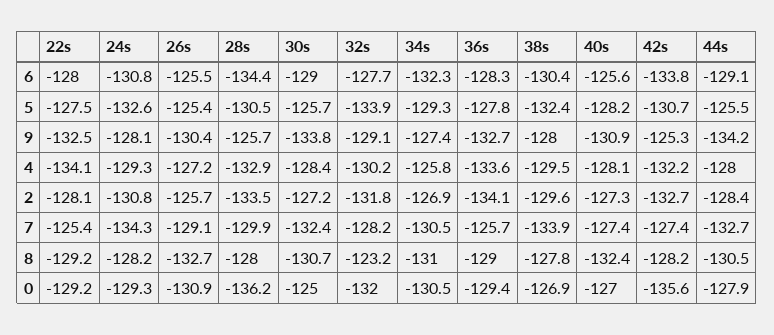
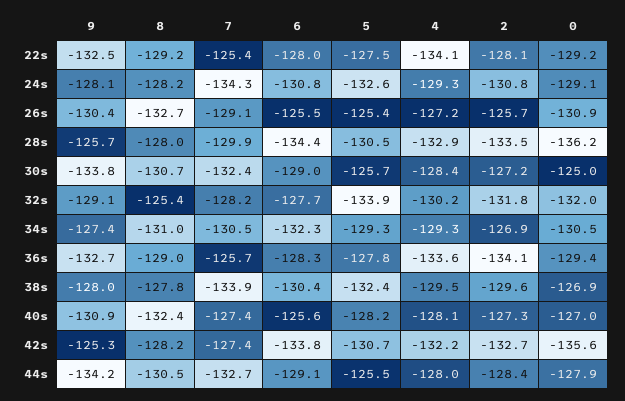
  {
    "22s": {
      "6": -128,
      "5": -127.5,
      "9": -132.5,
      "4": -134.1,
      "2": -128.1,
      "7": -125.4,
      "8": -129.2,
      "0": -129.2
    },
    "24s": {
      "6": -130.8,
      "5": -132.6,
      "9": -128.1,
      "4": -129.3,
      "2": -130.8,
      "7": -134.3,
      "8": -128.2,
-     "0": -129.3
+     "0": -129.1
    },
    "26s": {
      "6": -125.5,
      "5": -125.4,
      "9": -130.4,
      "4": -127.2,
      "2": -125.7,
      "7": -129.1,
      "8": -132.7,
      "0": -130.9
    },
    "28s": {
      "6": -134.4,
      "5": -130.5,
      "9": -125.7,
      "4": -132.9,
      "2": -133.5,
      "7": -129.9,
      "8": -128,
      "0": -136.2
    },
    "30s": {
      "6": -129,
      "5": -125.7,
      "9": -133.8,
      "4": -128.4,
      "2": -127.2,
      "7": -132.4,
      "8": -130.7,
      "0": -125
    },
    "32s": {
      "6": -127.7,
      "5": -133.9,
      "9": -129.1,
      "4": -130.2,
      "2": -131.8,
      "7": -128.2,
-     "8": -123.2,
+     "8": -125.4,
      "0": -132
    },
    "34s": {
      "6": -132.3,
      "5": -129.3,
      "9": -127.4,
-     "4": -125.8,
+     "4": -129.3,
      "2": -126.9,
      "7": -130.5,
      "8": -131,
      "0": -130.5
    },
    "36s": {
      "6": -128.3,
      "5": -127.8,
      "9": -132.7,
      "4": -133.6,
      "2": -134.1,
      "7": -125.7,
      "8": -129,
      "0": -129.4
    },
    "38s": {
      "6": -130.4,
      "5": -132.4,
      "9": -128,
      "4": -129.5,
      "2": -129.6,
      "7": -133.9,
      "8": -127.8,
      "0": -126.9
    },
    "40s": {
      "6": -125.6,
      "5": -128.2,
      "9": -130.9,
      "4": -128.1,
      "2": -127.3,
      "7": -127.4,
      "8": -132.4,
      "0": -127
    },
    "42s": {
      "6": -133.8,
      "5": -130.7,
      "9": -125.3,
      "4": -132.2,
      "2": -132.7,
      "7": -127.4,
      "8": -128.2,
      "0": -135.6
    },
    "44s": {
      "6": -129.1,
      "5": -125.5,
      "9": -134.2,
      "4": -128,
      "2": -128.4,
      "7": -132.7,
      "8": -130.5,
      "0": -127.9
    }
  }

